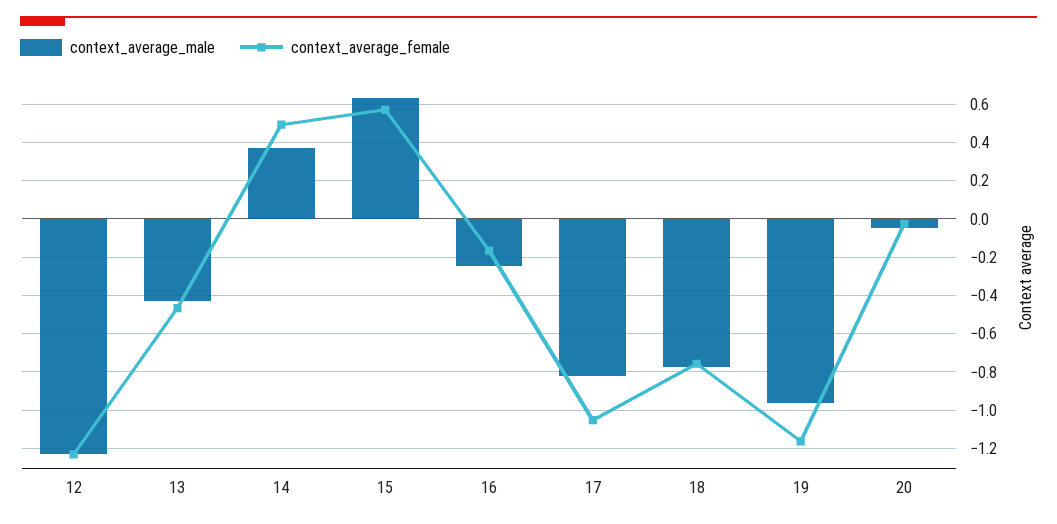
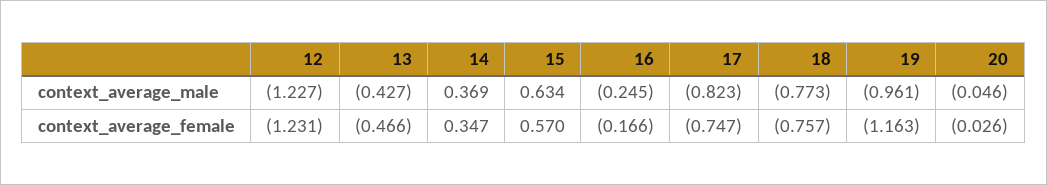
  {
    "context_average_male": {
      "12": -1.227,
      "13": -0.427,
      "14": 0.369,
      "15": 0.634,
      "16": -0.245,
      "17": -0.823,
      "18": -0.773,
      "19": -0.961,
      "20": -0.046
    },
    "context_average_female": {
      "12": -1.231,
      "13": -0.466,
-     "14": 0.5,
+     "14": 0.347,
      "15": 0.57,
      "16": -0.166,
-     "17": -1.05,
+     "17": -0.747,
      "18": -0.757,
      "19": -1.163,
      "20": -0.026
    }
  }

